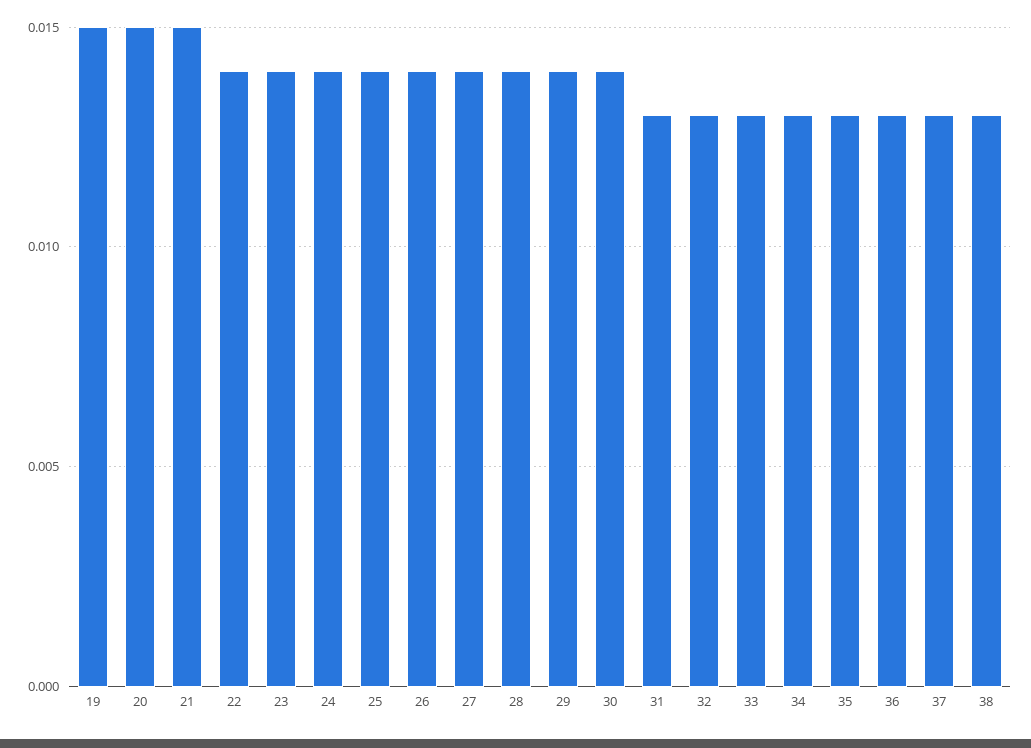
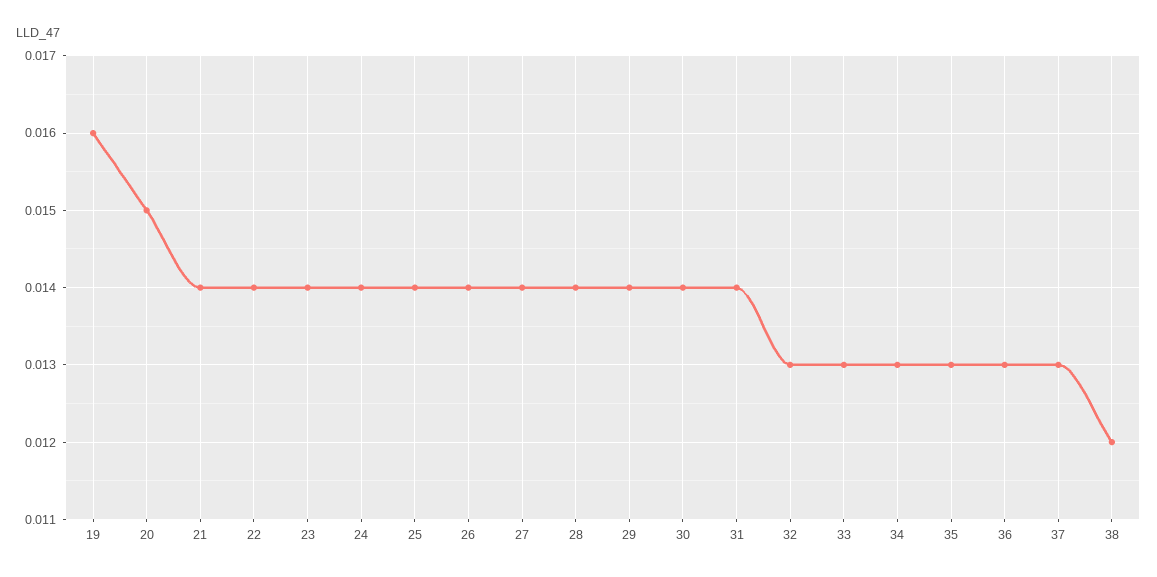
  {
-   "19": 0.015,
+   "19": 0.016,
    "20": 0.015,
-   "21": 0.015,
+   "21": 0.014,
    "22": 0.014,
    "23": 0.014,
    "24": 0.014,
    "25": 0.014,
    "26": 0.014,
    "27": 0.014,
    "28": 0.014,
    "29": 0.014,
    "30": 0.014,
-   "31": 0.013,
+   "31": 0.014,
    "32": 0.013,
    "33": 0.013,
    "34": 0.013,
    "35": 0.013,
    "36": 0.013,
    "37": 0.013,
-   "38": 0.013
+   "38": 0.012
  }

